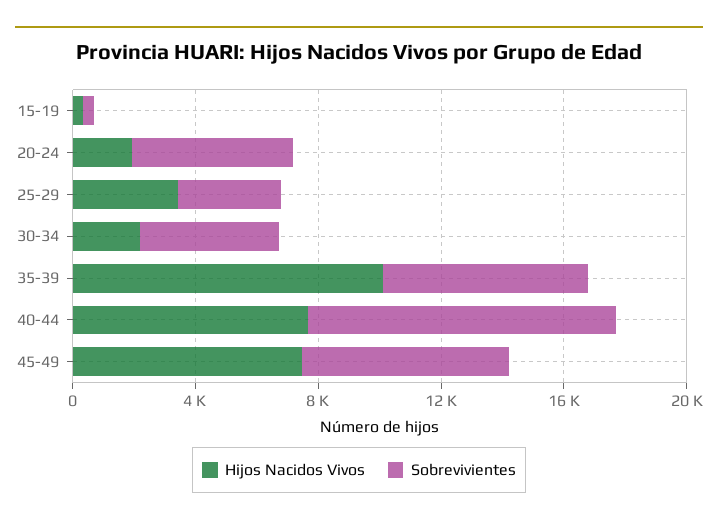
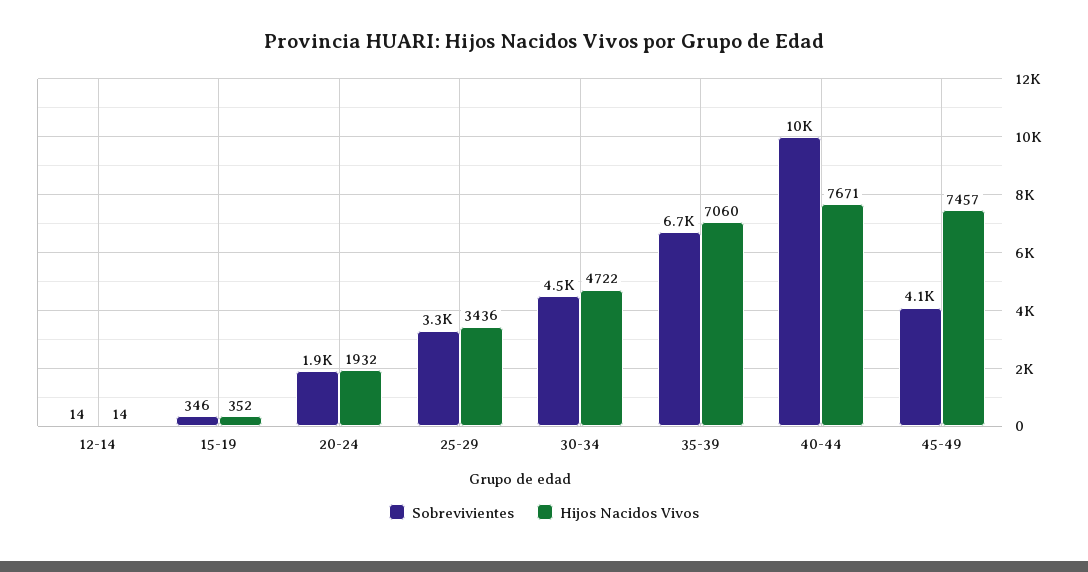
  {
    "Hijos Nacidos Vivos": {
      "15-19": 352,
      "20-24": 1932,
      "25-29": 3436,
-     "30-34": 2000,
+     "30-34": 4722,
-     "35-39": 10000,
+     "35-39": 7060,
      "40-44": 7671,
-     "45-49": 7457
+     "45-49": 7457,
+     "12-14": 14
    },
    "Sobrevivientes": {
      "15-19": 346,
-     "20-24": 5000,
+     "20-24": 1900,
      "25-29": 3300,
      "30-34": 4500,
      "35-39": 6700,
      "40-44": 10000,
-     "45-49": 7000
+     "45-49": 4100,
+     "12-14": 14
    }
  }

